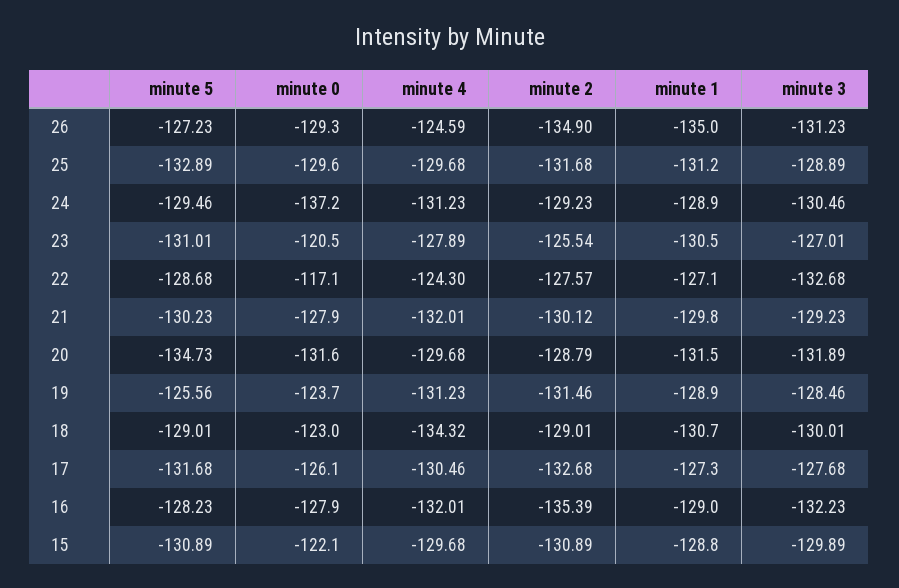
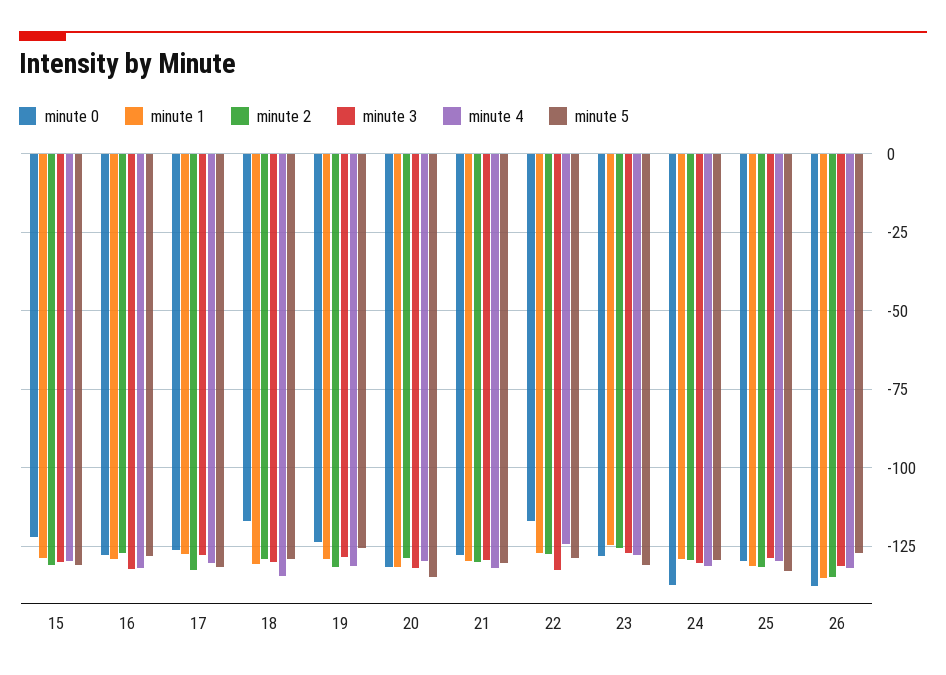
  {
    "minute 5": {
      "26": -127.23,
      "25": -132.89,
      "24": -129.46,
      "23": -131.01,
      "22": -128.68,
      "21": -130.23,
      "20": -134.73,
      "19": -125.56,
      "18": -129.01,
      "17": -131.68,
      "16": -128.23,
      "15": -130.89
    },
    "minute 0": {
-     "26": -129.3,
+     "26": -137.5,
      "25": -129.6,
      "24": -137.2,
-     "23": -120.5,
+     "23": -127.5,
      "22": -117.1,
      "21": -127.9,
      "20": -131.6,
      "19": -123.7,
-     "18": -123,
+     "18": -117.5,
      "17": -126.1,
      "16": -127.9,
      "15": -122.1
    },
    "minute 4": {
-     "26": -124.59,
+     "26": -132.5,
      "25": -129.68,
      "24": -131.23,
      "23": -127.89,
      "22": -124.3,
      "21": -132.01,
      "20": -129.68,
      "19": -131.23,
      "18": -134.32,
      "17": -130.46,
      "16": -132.01,
      "15": -129.68
    },
    "minute 2": {
      "26": -134.9,
      "25": -131.68,
      "24": -129.23,
      "23": -125.54,
      "22": -127.57,
      "21": -130.12,
      "20": -128.79,
      "19": -131.46,
      "18": -129.01,
      "17": -132.68,
-     "16": -135.39,
+     "16": -127.5,
      "15": -130.89
    },
    "minute 1": {
      "26": -135,
      "25": -131.2,
      "24": -128.9,
-     "23": -130.5,
+     "23": -125,
      "22": -127.1,
      "21": -129.8,
      "20": -131.5,
      "19": -128.9,
      "18": -130.7,
      "17": -127.3,
      "16": -129,
      "15": -128.8
    },
    "minute 3": {
      "26": -131.23,
      "25": -128.89,
      "24": -130.46,
      "23": -127.01,
      "22": -132.68,
      "21": -129.23,
      "20": -131.89,
      "19": -128.46,
      "18": -130.01,
      "17": -127.68,
      "16": -132.23,
      "15": -129.89
    }
  }

